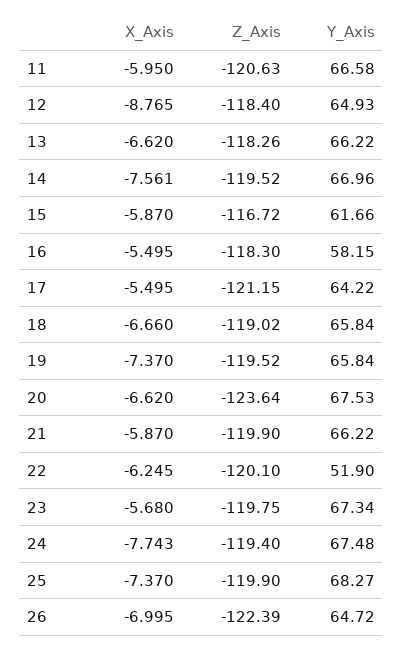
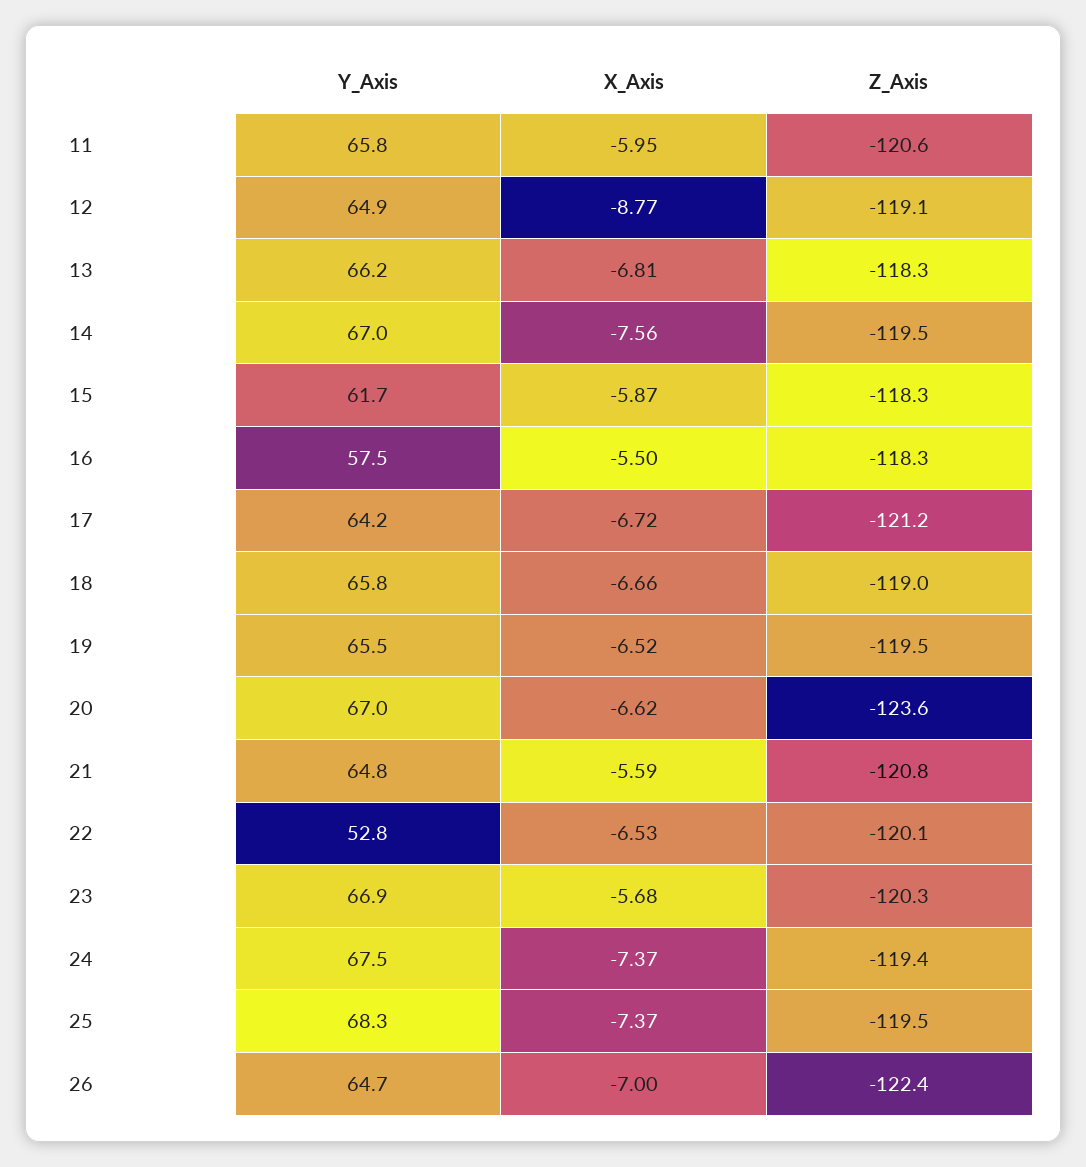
  {
    "X_Axis": {
      "11": -5.95,
      "12": -8.765,
-     "13": -6.62,
+     "13": -6.81,
      "14": -7.561,
      "15": -5.87,
      "16": -5.495,
-     "17": -5.495,
+     "17": -6.72,
      "18": -6.66,
-     "19": -7.37,
+     "19": -6.52,
      "20": -6.62,
-     "21": -5.87,
+     "21": -5.59,
-     "22": -6.245,
+     "22": -6.53,
      "23": -5.68,
-     "24": -7.743,
+     "24": -7.37,
      "25": -7.37,
      "26": -6.995
    },
    "Z_Axis": {
      "11": -120.63,
-     "12": -118.4,
+     "12": -119.1,
      "13": -118.26,
      "14": -119.52,
-     "15": -116.72,
+     "15": -118.3,
      "16": -118.3,
      "17": -121.15,
      "18": -119.02,
      "19": -119.52,
      "20": -123.64,
-     "21": -119.9,
+     "21": -120.8,
      "22": -120.1,
-     "23": -119.75,
+     "23": -120.3,
      "24": -119.4,
-     "25": -119.9,
+     "25": -119.5,
      "26": -122.39
    },
    "Y_Axis": {
-     "11": 66.58,
+     "11": 65.8,
      "12": 64.93,
      "13": 66.22,
      "14": 66.96,
      "15": 61.66,
-     "16": 58.15,
+     "16": 57.5,
      "17": 64.22,
      "18": 65.84,
-     "19": 65.84,
+     "19": 65.5,
-     "20": 67.53,
+     "20": 67,
-     "21": 66.22,
+     "21": 64.8,
-     "22": 51.9,
+     "22": 52.8,
-     "23": 67.34,
+     "23": 66.9,
      "24": 67.48,
      "25": 68.27,
      "26": 64.72
    }
  }

